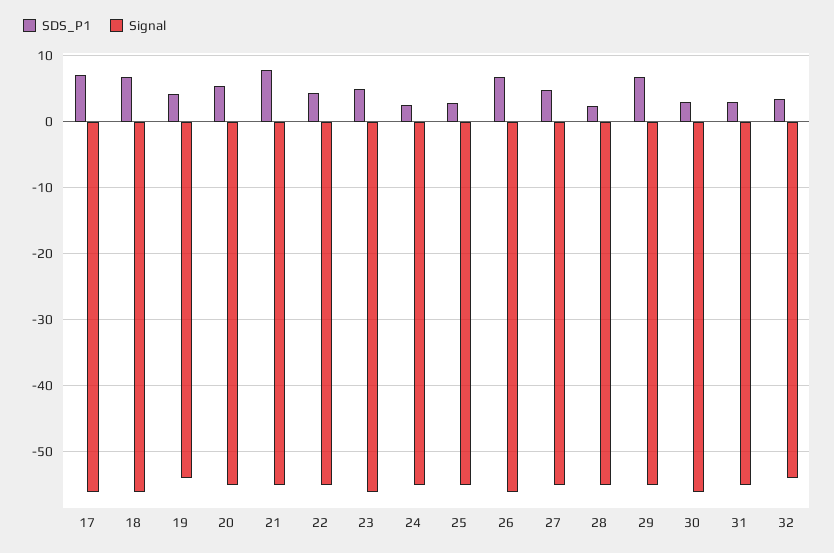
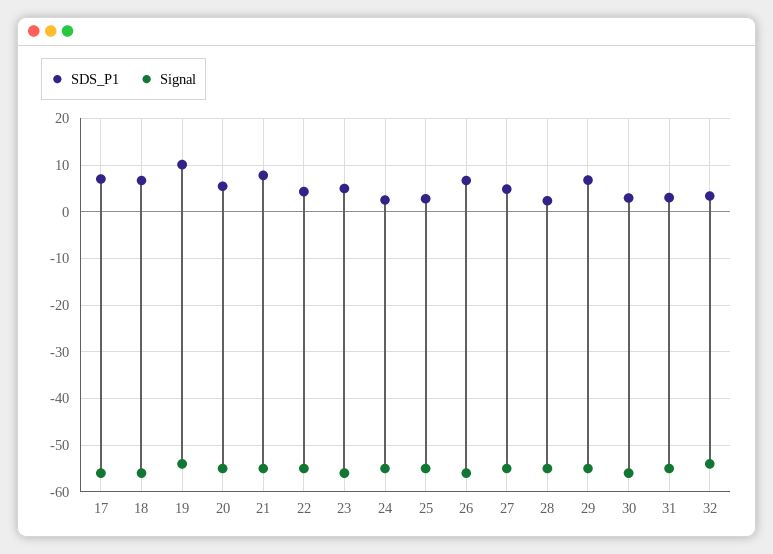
  {
    "SDS_P1": {
      "17": 7,
      "18": 7,
-     "19": 4,
+     "19": 10,
      "20": 5,
      "21": 8,
      "22": 4,
      "23": 5,
      "24": 3,
      "25": 3,
      "26": 7,
      "27": 5,
      "28": 2,
      "29": 7,
      "30": 3,
      "31": 3,
      "32": 3
    },
    "Signal": {
      "17": -56,
      "18": -56,
      "19": -54,
      "20": -55,
      "21": -55,
      "22": -55,
      "23": -56,
      "24": -55,
      "25": -55,
      "26": -56,
      "27": -55,
      "28": -55,
      "29": -55,
      "30": -56,
      "31": -55,
      "32": -54
    }
  }

